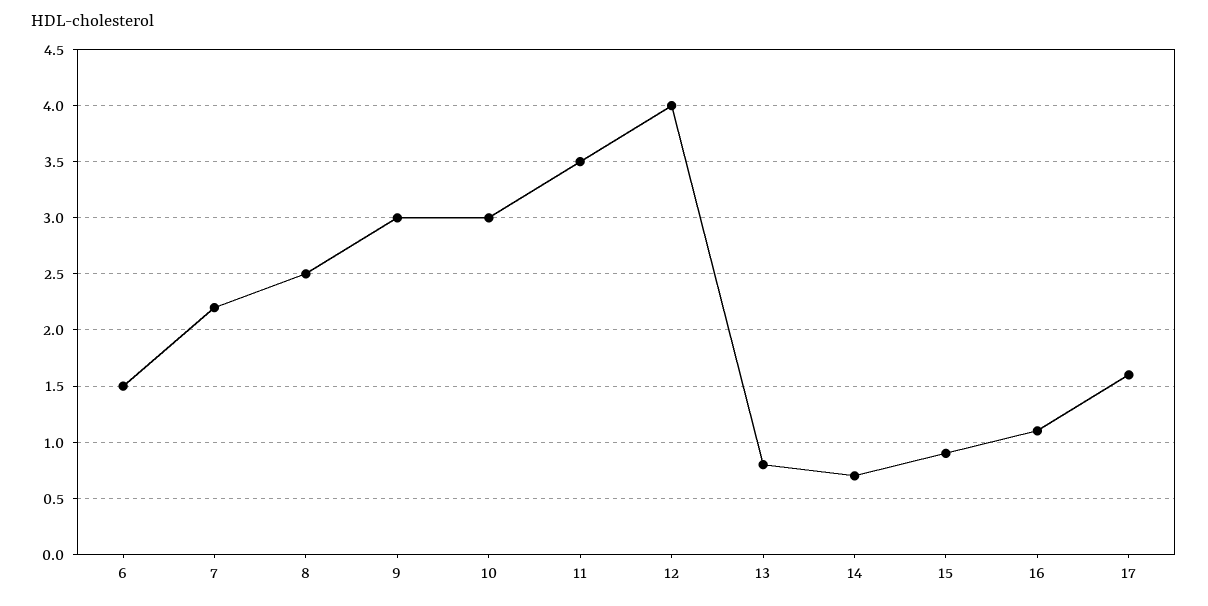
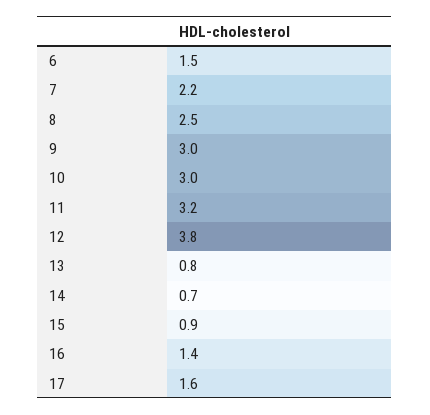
  {
    "6": 1.5,
    "7": 2.2,
    "8": 2.5,
    "9": 3,
    "10": 3,
-   "11": 3.5,
+   "11": 3.2,
-   "12": 4,
+   "12": 3.8,
    "13": 0.8,
    "14": 0.7,
    "15": 0.9,
-   "16": 1.1,
+   "16": 1.4,
    "17": 1.6
  }

